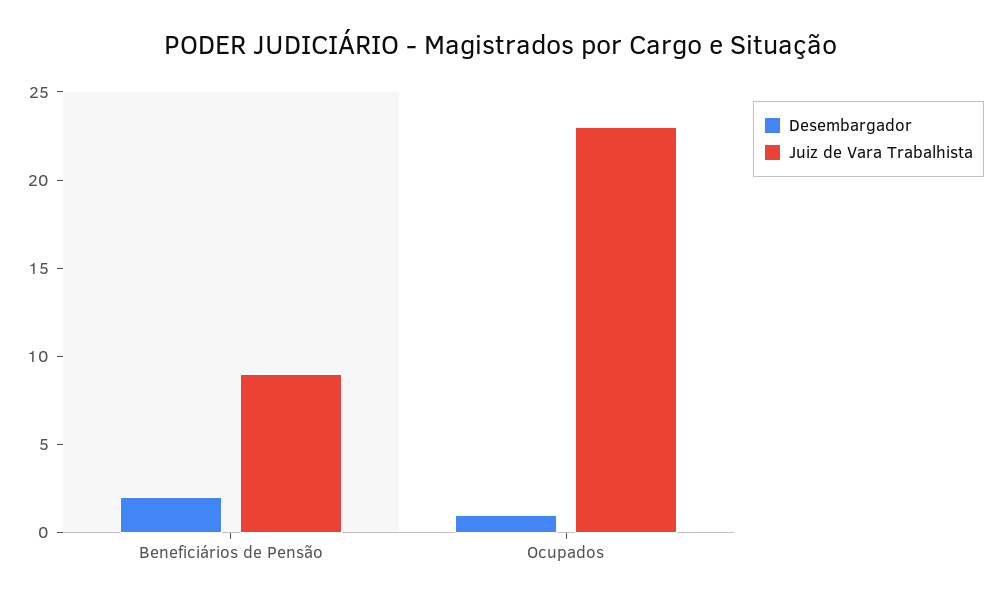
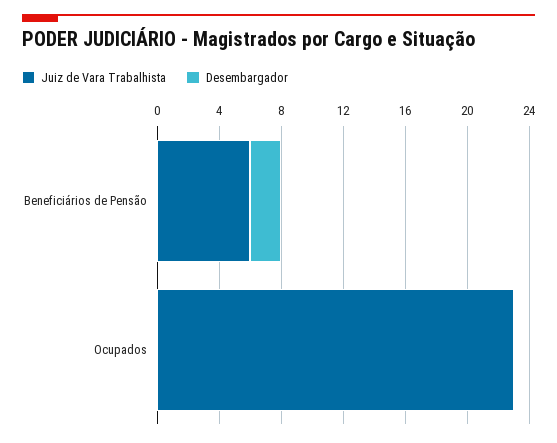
  {
    "Desembargador": {
      "Beneficiários de Pensão": 2,
-     "Ocupados": 1
+     "Ocupados": 0
    },
    "Juiz de Vara Trabalhista": {
-     "Beneficiários de Pensão": 9,
+     "Beneficiários de Pensão": 6,
      "Ocupados": 23
    }
  }

